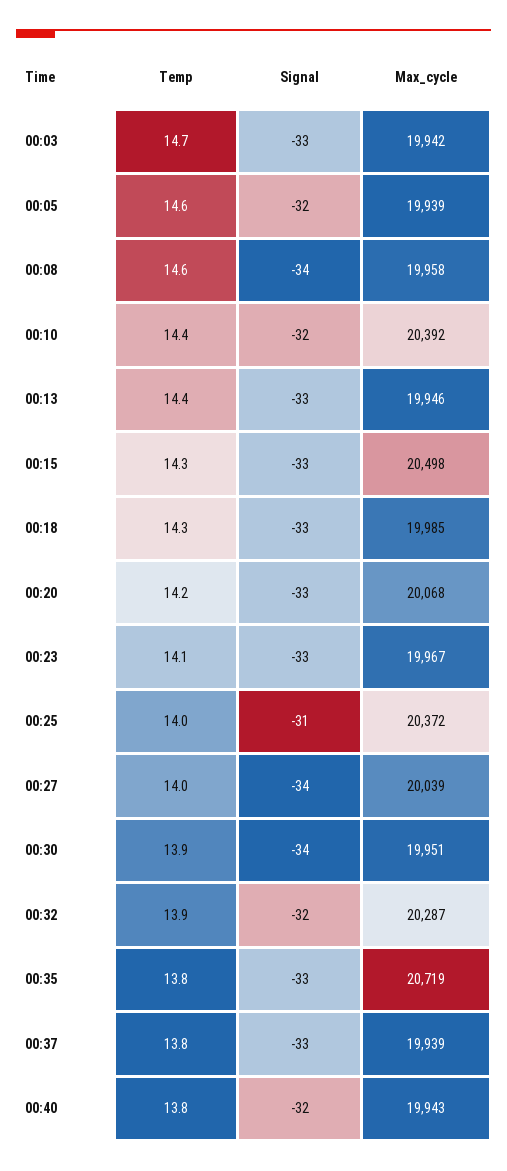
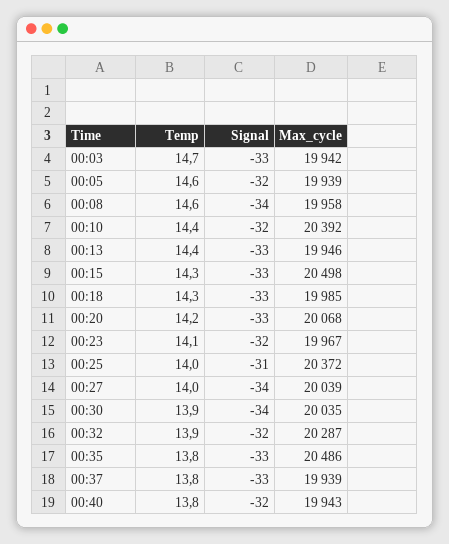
  {
    "Temp": {
      "00:03": 14.7,
      "00:05": 14.6,
      "00:08": 14.6,
      "00:10": 14.4,
      "00:13": 14.4,
      "00:15": 14.3,
      "00:18": 14.3,
      "00:20": 14.2,
      "00:23": 14.1,
      "00:25": 14,
      "00:27": 14,
      "00:30": 13.9,
      "00:32": 13.9,
      "00:35": 13.8,
      "00:37": 13.8,
      "00:40": 13.8
    },
    "Signal": {
      "00:03": -33,
      "00:05": -32,
      "00:08": -34,
      "00:10": -32,
      "00:13": -33,
      "00:15": -33,
      "00:18": -33,
      "00:20": -33,
-     "00:23": -33,
+     "00:23": -32,
      "00:25": -31,
      "00:27": -34,
      "00:30": -34,
      "00:32": -32,
      "00:35": -33,
      "00:37": -33,
      "00:40": -32
    },
    "Max_cycle": {
      "00:03": 19942,
      "00:05": 19939,
      "00:08": 19958,
      "00:10": 20392,
      "00:13": 19946,
      "00:15": 20498,
      "00:18": 19985,
      "00:20": 20068,
      "00:23": 19967,
      "00:25": 20372,
      "00:27": 20039,
-     "00:30": 19951,
+     "00:30": 20035,
      "00:32": 20287,
-     "00:35": 20719,
+     "00:35": 20486,
      "00:37": 19939,
      "00:40": 19943
    }
  }

